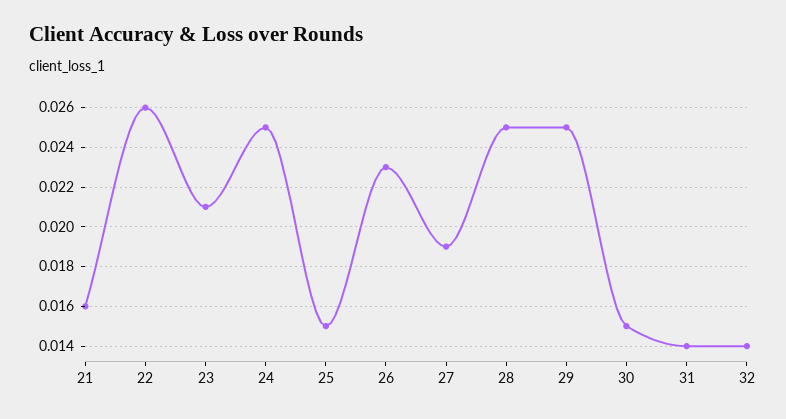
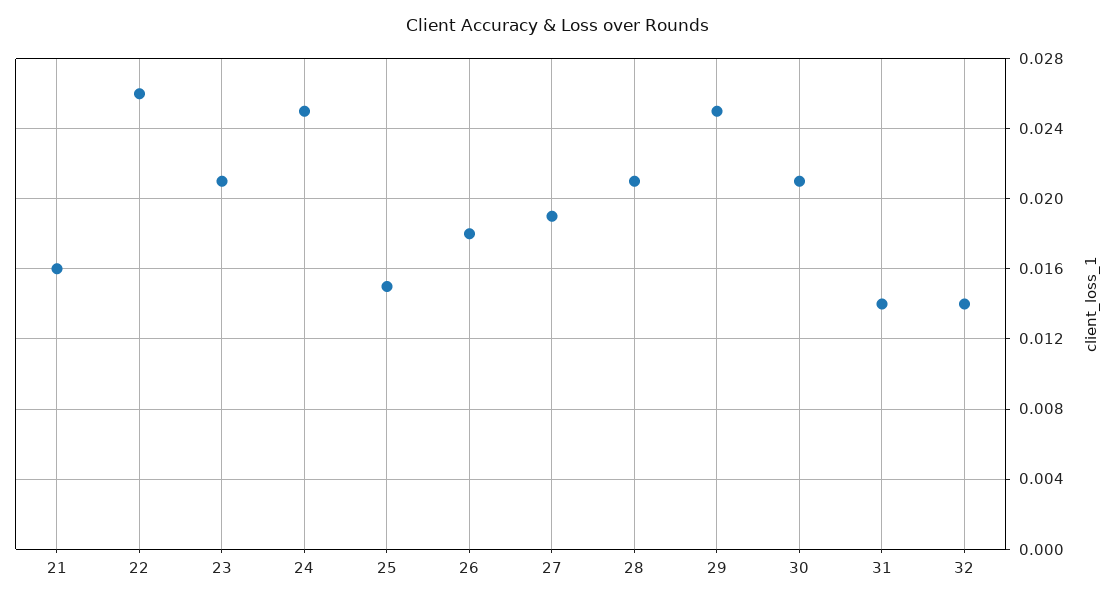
  {
    "21": 0.016,
    "22": 0.026,
    "23": 0.021,
    "24": 0.025,
    "25": 0.015,
-   "26": 0.023,
+   "26": 0.018,
    "27": 0.019,
-   "28": 0.025,
+   "28": 0.021,
    "29": 0.025,
-   "30": 0.015,
+   "30": 0.021,
    "31": 0.014,
    "32": 0.014
  }

